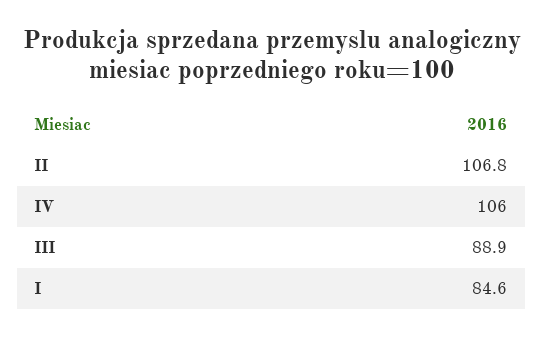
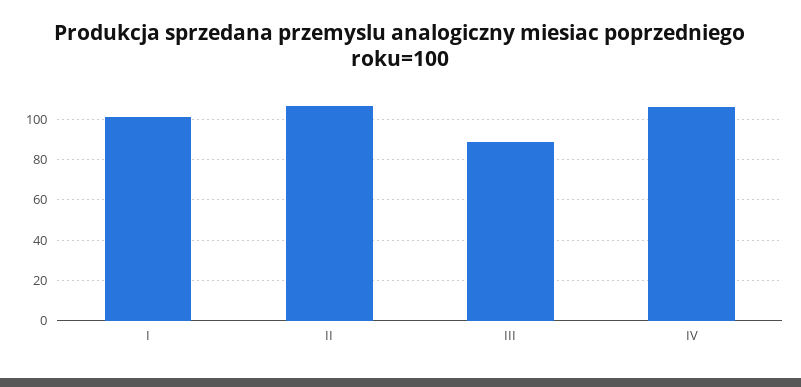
  {
    "II": 106.8,
    "IV": 106,
    "III": 88.9,
-   "I": 84.6
+   "I": 100
  }

